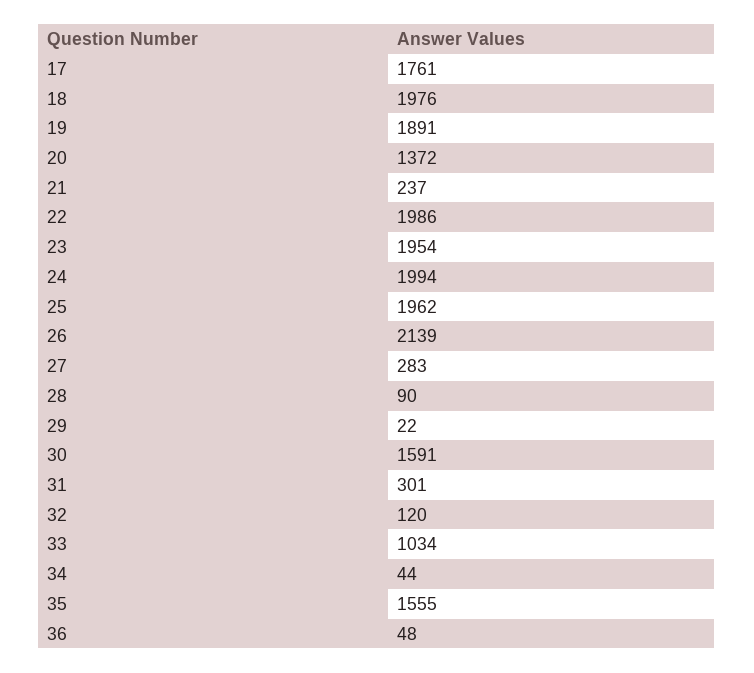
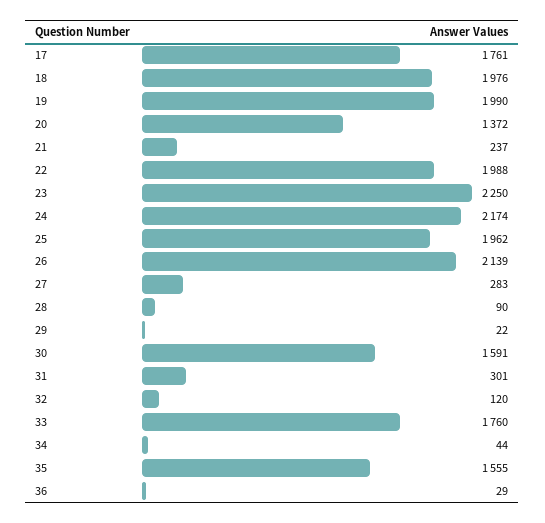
  {
    "17": 1761,
    "18": 1976,
-   "19": 1891,
+   "19": 1990,
    "20": 1372,
    "21": 237,
-   "22": 1986,
+   "22": 1988,
-   "23": 1954,
+   "23": 2250,
-   "24": 1994,
+   "24": 2174,
    "25": 1962,
    "26": 2139,
    "27": 283,
    "28": 90,
    "29": 22,
    "30": 1591,
    "31": 301,
    "32": 120,
-   "33": 1034,
+   "33": 1760,
    "34": 44,
    "35": 1555,
-   "36": 48
+   "36": 29
  }

